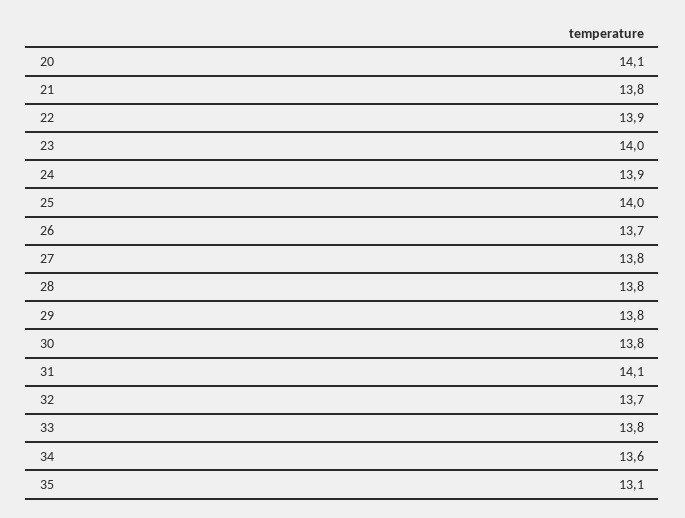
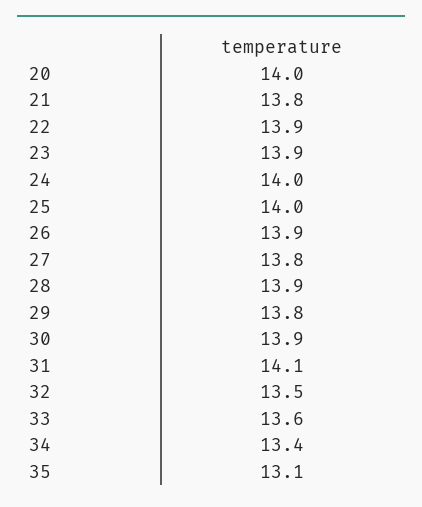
  {
-   "20": 14.1,
+   "20": 14,
    "21": 13.8,
    "22": 13.9,
-   "23": 14,
+   "23": 13.9,
-   "24": 13.9,
+   "24": 14,
    "25": 14,
-   "26": 13.7,
+   "26": 13.9,
    "27": 13.8,
-   "28": 13.8,
+   "28": 13.9,
    "29": 13.8,
-   "30": 13.8,
+   "30": 13.9,
    "31": 14.1,
-   "32": 13.7,
+   "32": 13.5,
-   "33": 13.8,
+   "33": 13.6,
-   "34": 13.6,
+   "34": 13.4,
    "35": 13.1
  }

